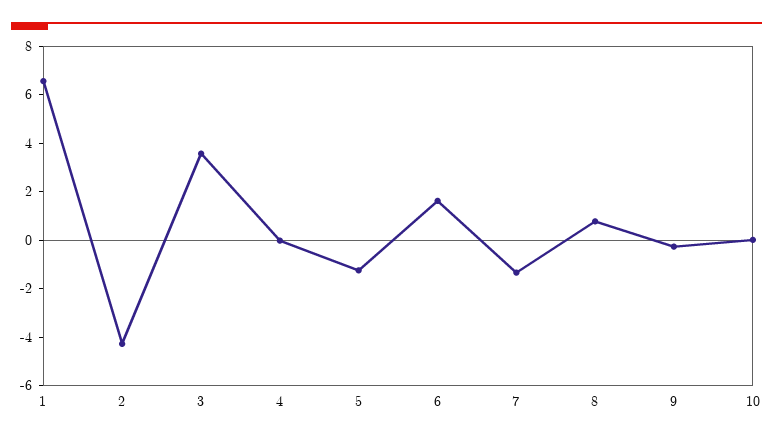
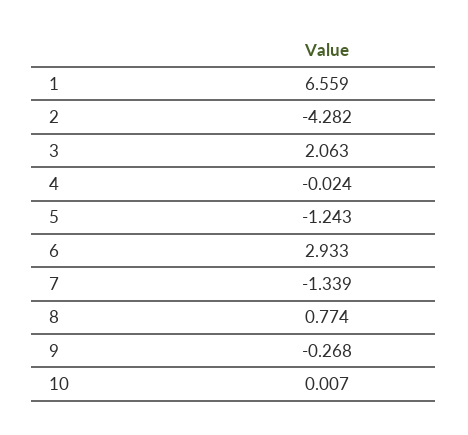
  {
    "1": 6.559,
    "2": -4.282,
-   "3": 3.5,
+   "3": 2.063,
    "4": -0.024,
    "5": -1.243,
-   "6": 1.5,
+   "6": 2.933,
    "7": -1.339,
    "8": 0.774,
    "9": -0.268,
    "10": 0.007
  }

